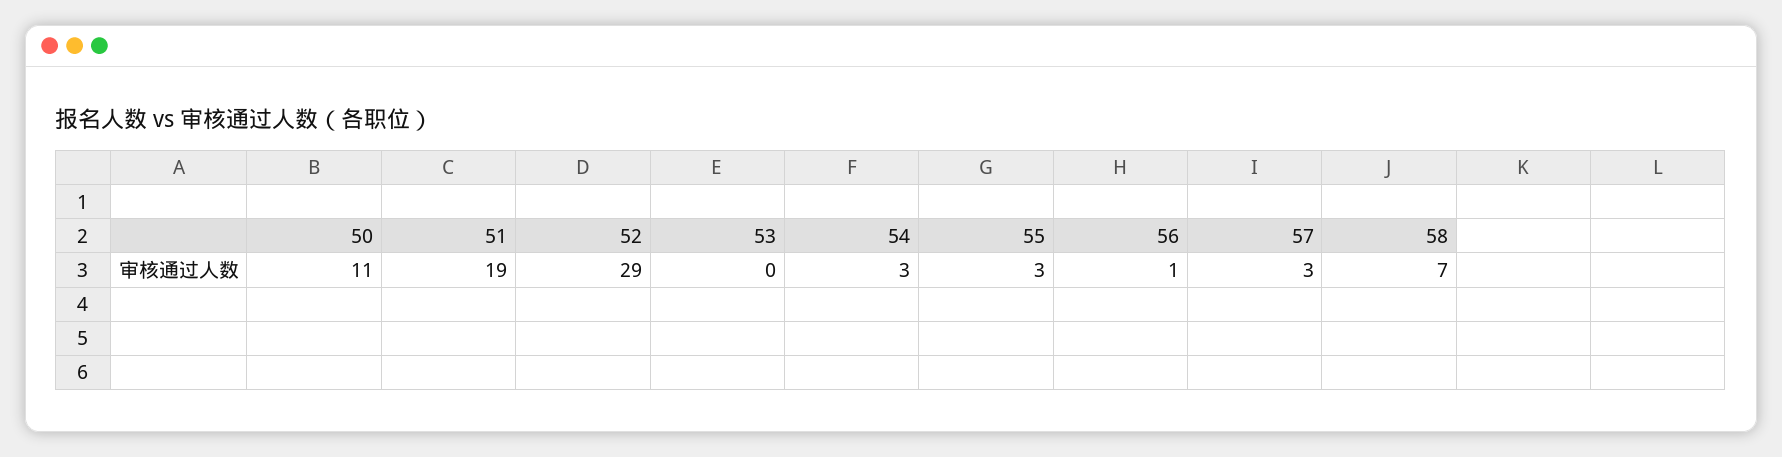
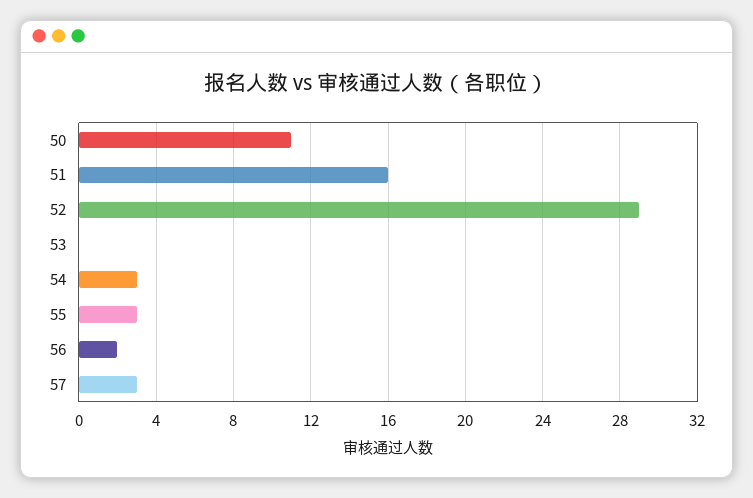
  {
    "50": 11,
-   "51": 19,
+   "51": 16,
    "52": 29,
    "53": 0,
    "54": 3,
    "55": 3,
-   "56": 1,
+   "56": 2,
-   "57": 3,
+   "57": 3
-   "58": 7
  }

